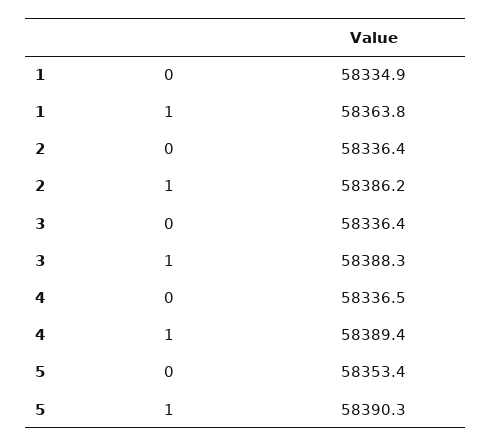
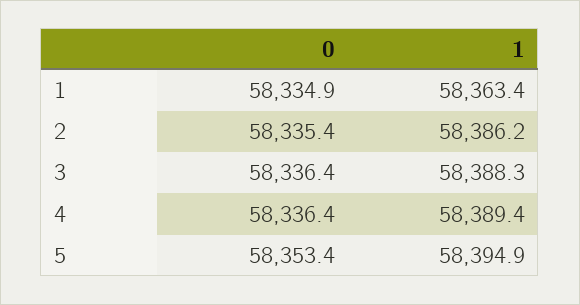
  {
    "1": {
      "0": 58334.9,
-     "1": 58363.8
+     "1": 58363.4
    },
    "2": {
-     "0": 58336.4,
+     "0": 58335.4,
      "1": 58386.2
    },
    "3": {
      "0": 58336.4,
      "1": 58388.3
    },
    "4": {
-     "0": 58336.5,
+     "0": 58336.4,
      "1": 58389.4
    },
    "5": {
      "0": 58353.4,
-     "1": 58390.3
+     "1": 58394.9
    }
  }

